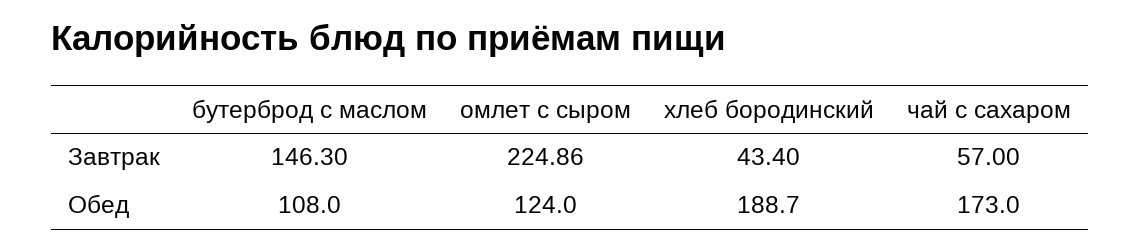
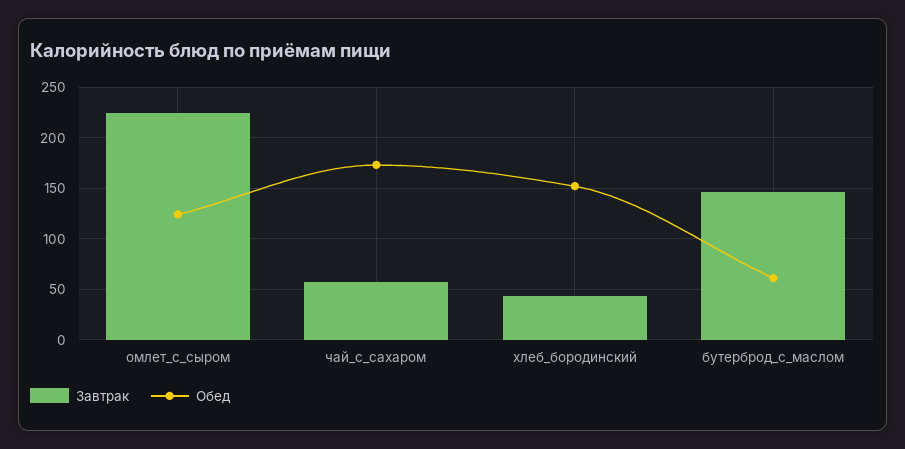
  {
    "Завтрак": {
      "бутерброд с маслом": 146.3,
      "омлет с сыром": 224.86,
      "хлеб бородинский": 43.4,
      "чай с сахаром": 57
    },
    "Обед": {
-     "бутерброд с маслом": 108,
+     "бутерброд с маслом": 60,
      "омлет с сыром": 124,
-     "хлеб бородинский": 188.7,
+     "хлеб бородинский": 150,
      "чай с сахаром": 173
    }
  }

